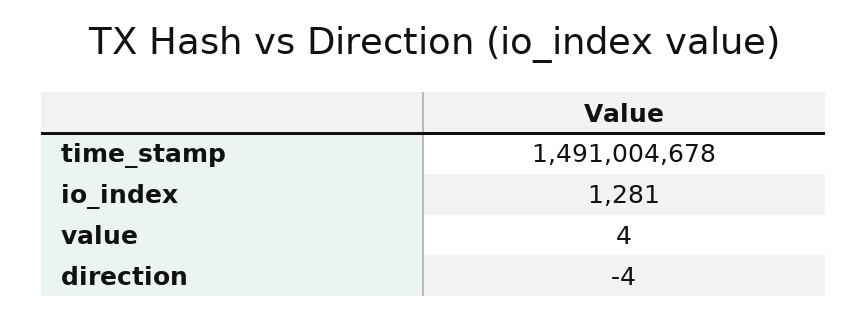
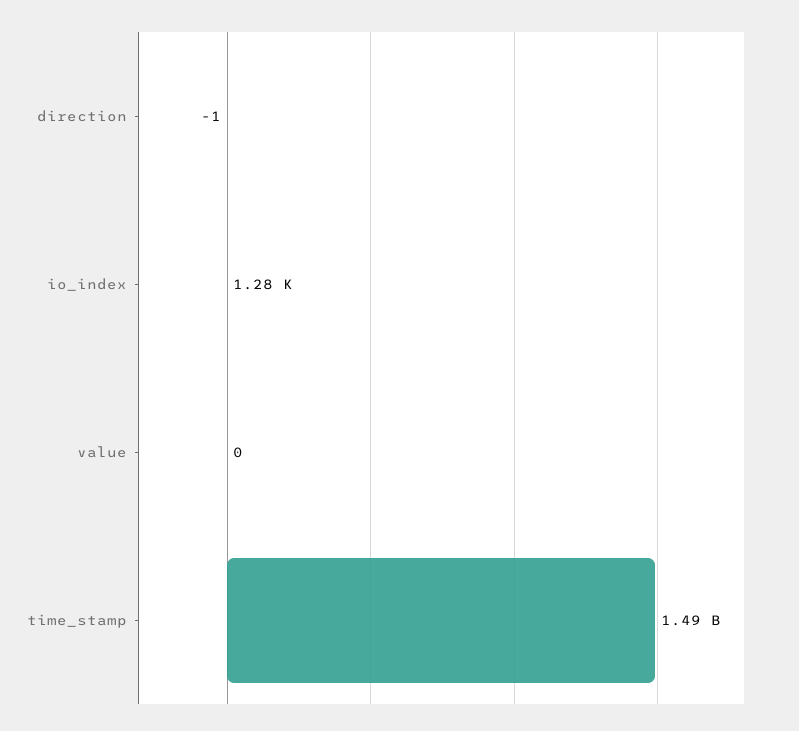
  {
    "time_stamp": 1491004678,
    "io_index": 1281,
-   "value": 4,
+   "value": 0,
-   "direction": -4
+   "direction": -1
  }

